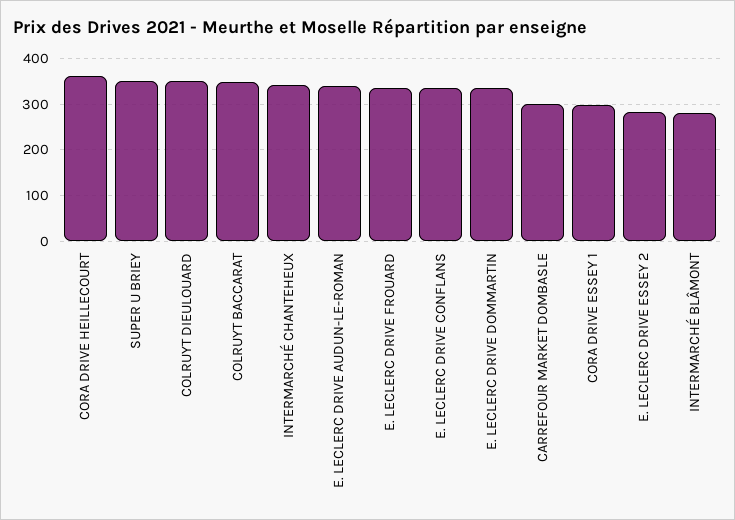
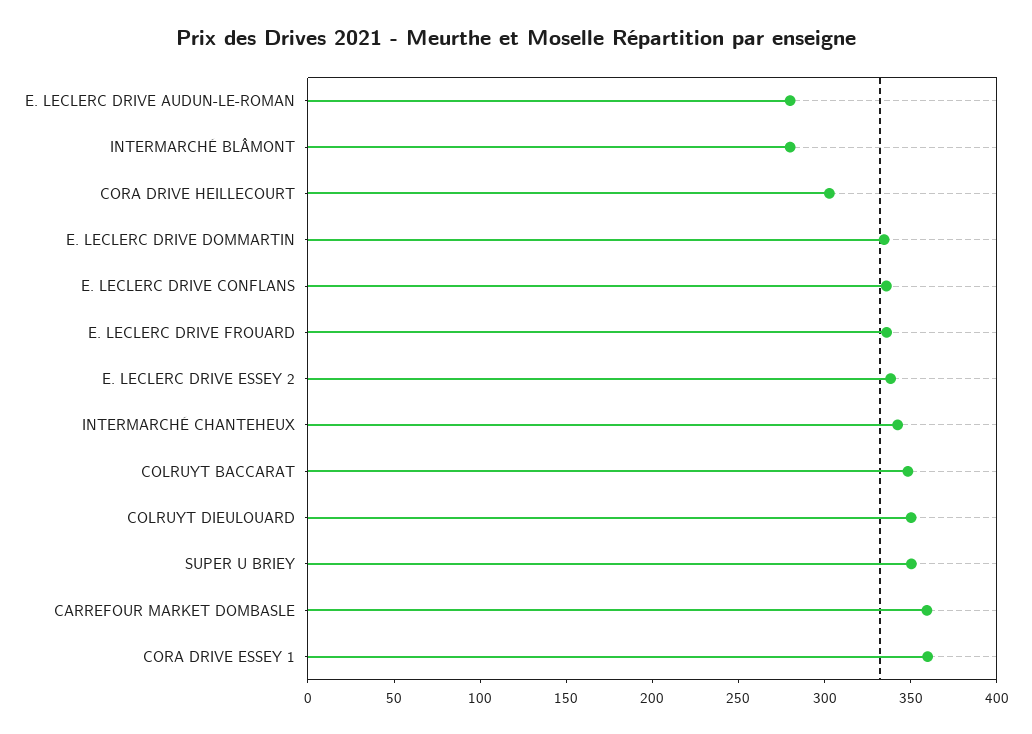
  {
-   "CORA DRIVE HEILLECOURT": 360,
+   "CORA DRIVE HEILLECOURT": 300,
    "SUPER U BRIEY": 350,
    "COLRUYT DIEULOUARD": 350,
    "COLRUYT BACCARAT": 350,
    "INTERMARCHÉ CHANTEHEUX": 340,
-   "E. LECLERC DRIVE AUDUN-LE-ROMAN": 340,
+   "E. LECLERC DRIVE AUDUN-LE-ROMAN": 280,
    "E. LECLERC DRIVE FROUARD": 340,
    "E. LECLERC DRIVE CONFLANS": 340,
    "E. LECLERC DRIVE DOMMARTIN": 330,
-   "CARREFOUR MARKET DOMBASLE": 300,
+   "CARREFOUR MARKET DOMBASLE": 360,
-   "CORA DRIVE ESSEY 1": 300,
+   "CORA DRIVE ESSEY 1": 360,
-   "E. LECLERC DRIVE ESSEY 2": 280,
+   "E. LECLERC DRIVE ESSEY 2": 340,
    "INTERMARCHÉ BLÂMONT": 280
  }

